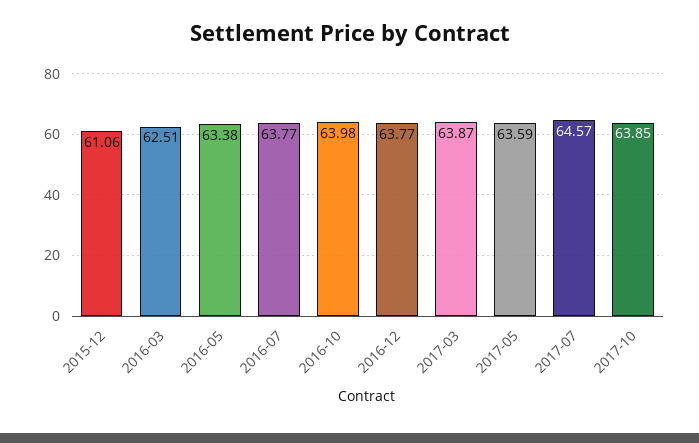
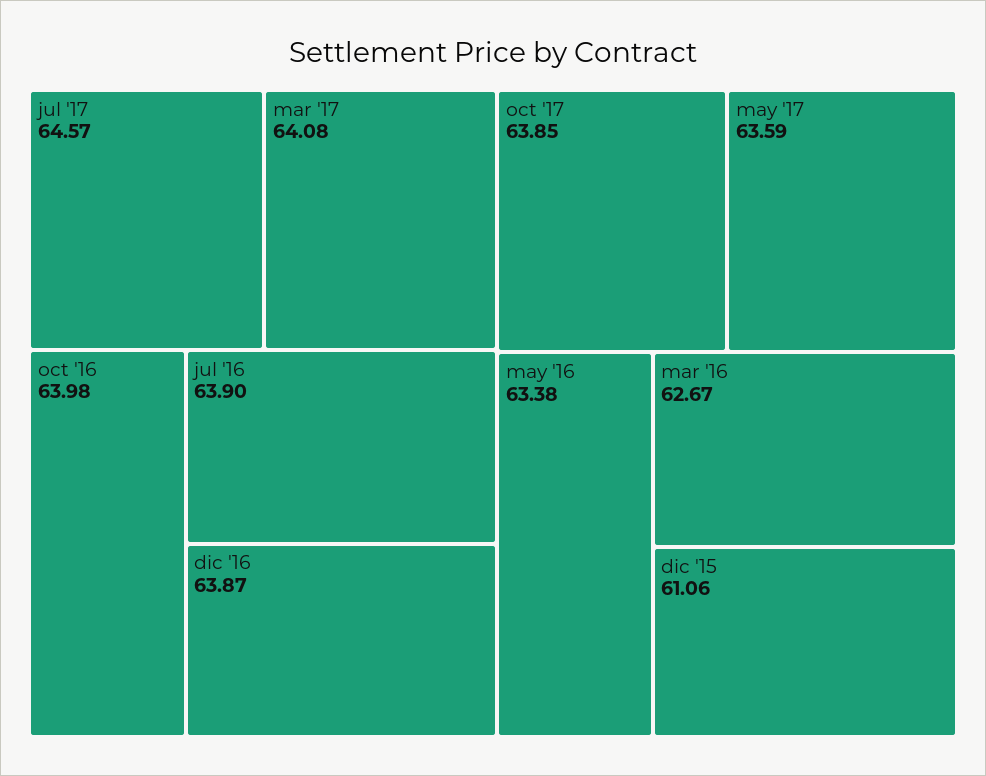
  {
    "2015-12": 61.06,
-   "2016-03": 62.51,
+   "2016-03": 62.67,
    "2016-05": 63.38,
-   "2016-07": 63.77,
+   "2016-07": 63.9,
    "2016-10": 63.98,
-   "2016-12": 63.77,
+   "2016-12": 63.87,
-   "2017-03": 63.87,
+   "2017-03": 64.08,
    "2017-05": 63.59,
    "2017-07": 64.57,
    "2017-10": 63.85
  }

